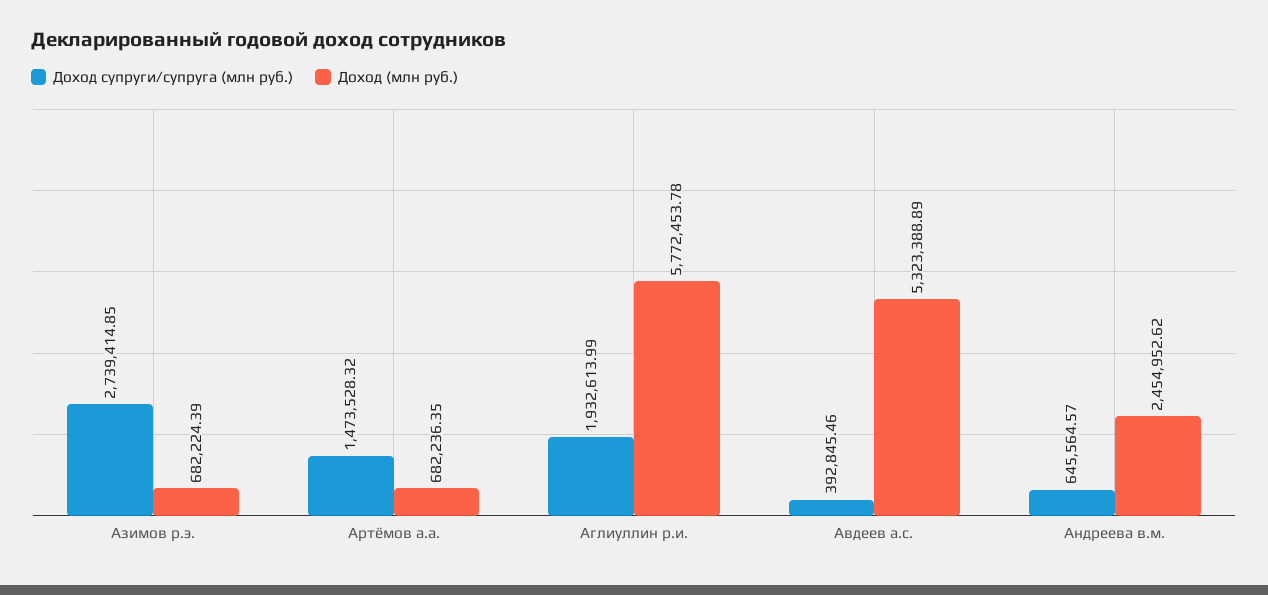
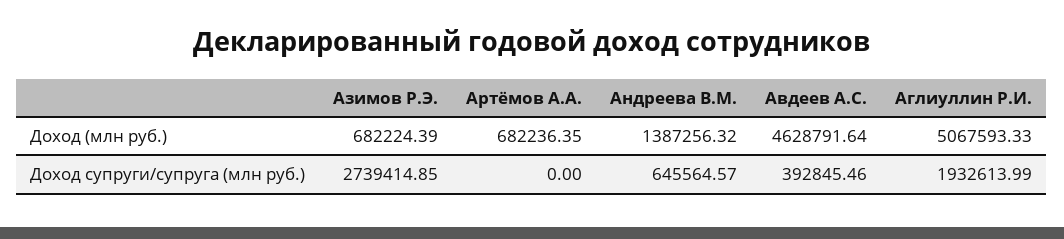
  {
    "Доход супруги/супруга (млн руб.)": {
      "Азимов р.э.": 2739414.85,
-     "Артёмов а.а.": 1473528.32,
+     "Артёмов а.а.": 0,
      "Аглиуллин р.и.": 1932613.99,
      "Авдеев а.с.": 392845.46,
      "Андреева в.м.": 645564.57
    },
    "Доход (млн руб.)": {
      "Азимов р.э.": 682224.39,
      "Артёмов а.а.": 682236.35,
-     "Аглиуллин р.и.": 5772453.78,
+     "Аглиуллин р.и.": 5067593.33,
-     "Авдеев а.с.": 5323388.89,
+     "Авдеев а.с.": 4628791.64,
-     "Андреева в.м.": 2454952.62
+     "Андреева в.м.": 1387256.32
    }
  }

